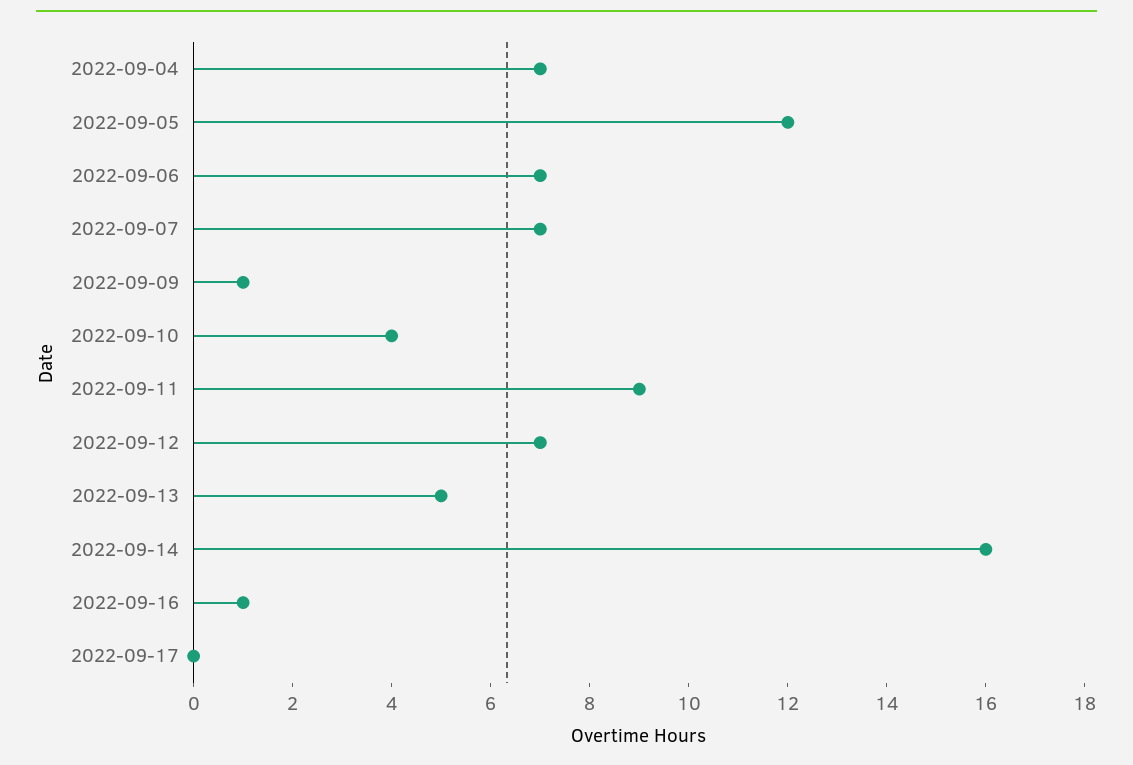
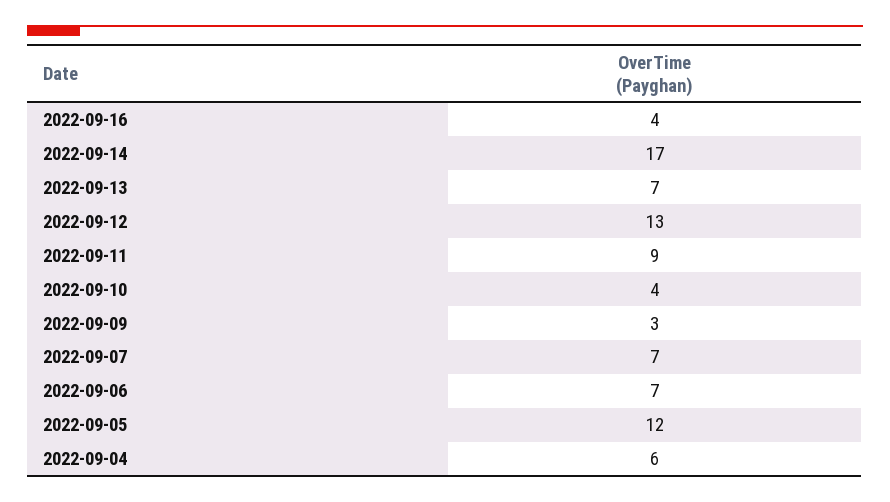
  {
-   "2022-09-04": 7,
+   "2022-09-04": 6,
    "2022-09-05": 12,
    "2022-09-06": 7,
    "2022-09-07": 7,
-   "2022-09-09": 1,
+   "2022-09-09": 3,
    "2022-09-10": 4,
    "2022-09-11": 9,
-   "2022-09-12": 7,
+   "2022-09-12": 13,
-   "2022-09-13": 5,
+   "2022-09-13": 7,
-   "2022-09-14": 16,
+   "2022-09-14": 17,
-   "2022-09-16": 1,
+   "2022-09-16": 4
-   "2022-09-17": 0
  }

